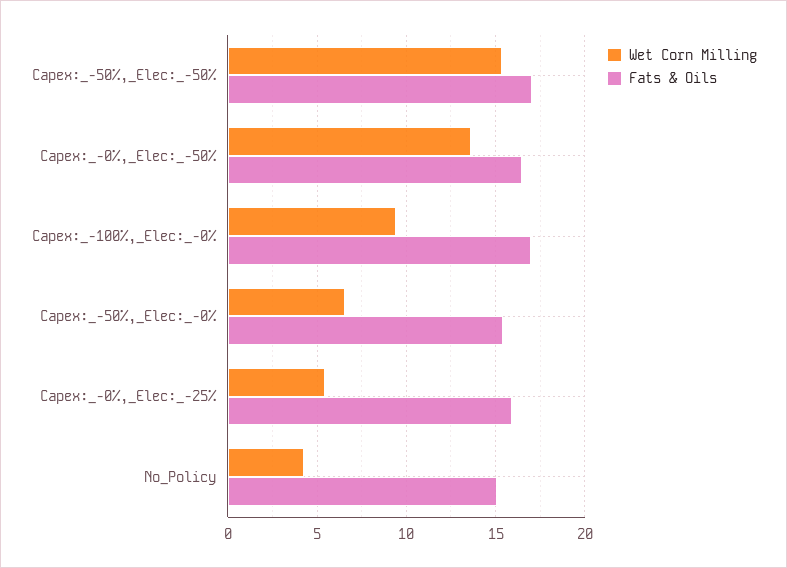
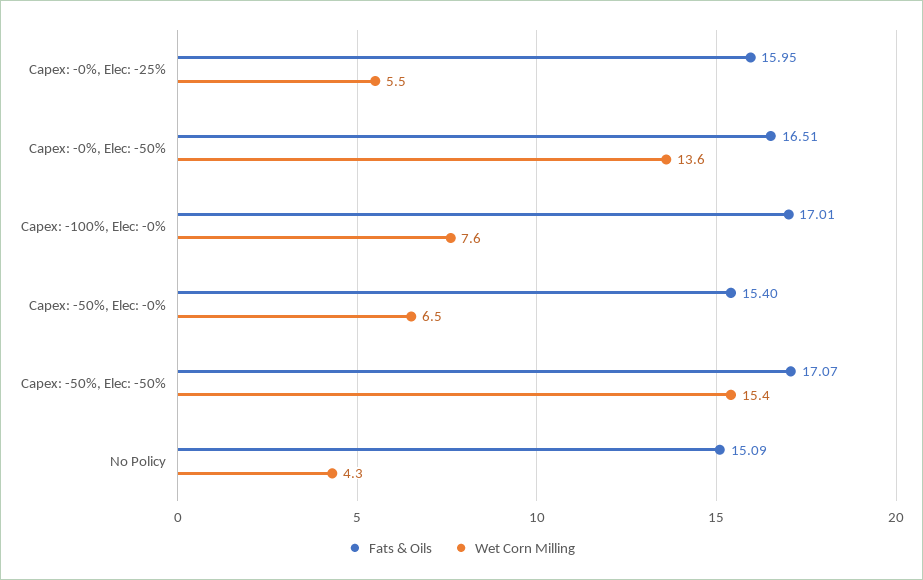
  {
    "Wet Corn Milling": {
      "Capex:_-50%,_Elec:_-50%": 15.4,
      "Capex:_-0%,_Elec:_-50%": 13.6,
-     "Capex:_-100%,_Elec:_-0%": 9.5,
+     "Capex:_-100%,_Elec:_-0%": 7.6,
      "Capex:_-50%,_Elec:_-0%": 6.5,
      "Capex:_-0%,_Elec:_-25%": 5.5,
      "No_Policy": 4.3
    },
    "Fats & Oils": {
      "Capex:_-50%,_Elec:_-50%": 17.07,
      "Capex:_-0%,_Elec:_-50%": 16.51,
      "Capex:_-100%,_Elec:_-0%": 17.01,
      "Capex:_-50%,_Elec:_-0%": 15.4,
      "Capex:_-0%,_Elec:_-25%": 15.95,
      "No_Policy": 15.09
    }
  }

